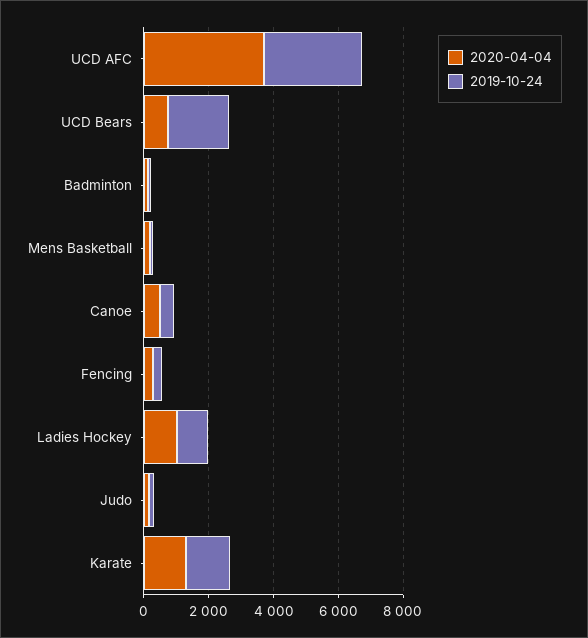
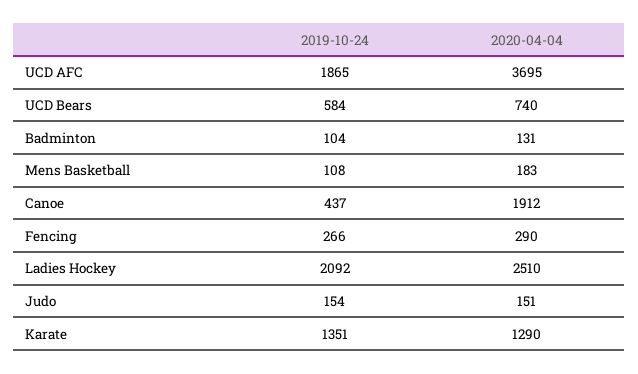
  {
    "2020-04-04": {
      "UCD AFC": 3695,
      "UCD Bears": 740,
      "Badminton": 131,
      "Mens Basketball": 183,
-     "Canoe": 500,
+     "Canoe": 1912,
      "Fencing": 290,
-     "Ladies Hockey": 1000,
+     "Ladies Hockey": 2510,
      "Judo": 151,
      "Karate": 1290
    },
    "2019-10-24": {
-     "UCD AFC": 3000,
+     "UCD AFC": 1865,
-     "UCD Bears": 2000,
+     "UCD Bears": 584,
      "Badminton": 104,
      "Mens Basketball": 108,
      "Canoe": 437,
      "Fencing": 266,
-     "Ladies Hockey": 1000,
+     "Ladies Hockey": 2092,
      "Judo": 154,
      "Karate": 1351
    }
  }

